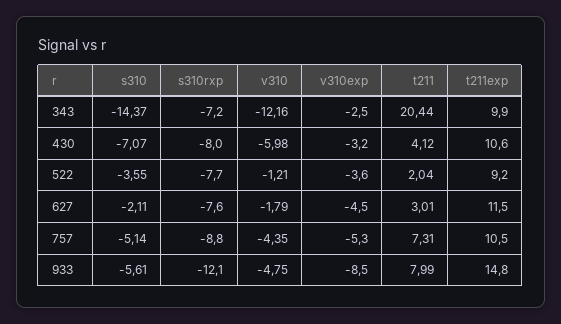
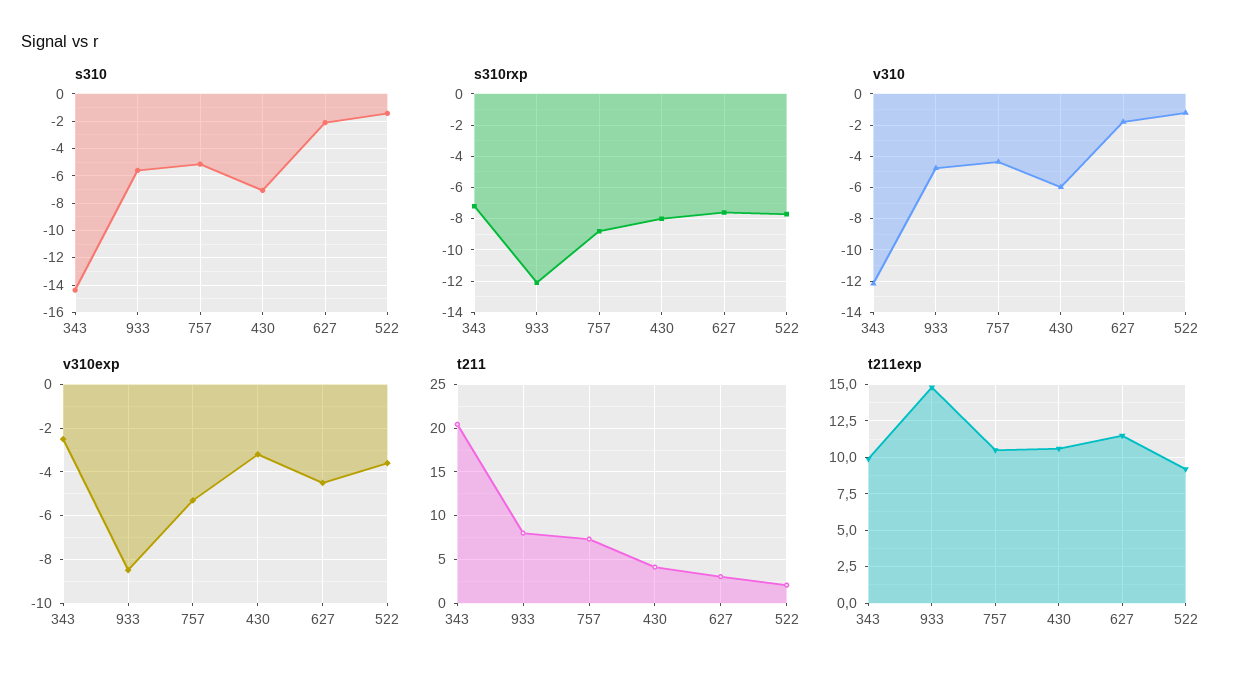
  {
    "s310": {
      "343": -14.37,
      "430": -7.07,
-     "522": -3.55,
+     "522": -1.5,
      "627": -2.11,
      "757": -5.14,
      "933": -5.61
    },
    "s310rxp": {
      "343": -7.2,
      "430": -8,
      "522": -7.7,
      "627": -7.6,
      "757": -8.8,
      "933": -12.1
    },
    "v310": {
      "343": -12.16,
      "430": -5.98,
      "522": -1.21,
      "627": -1.79,
      "757": -4.35,
      "933": -4.75
    },
    "v310exp": {
      "343": -2.5,
      "430": -3.2,
      "522": -3.6,
      "627": -4.5,
      "757": -5.3,
      "933": -8.5
    },
    "t211": {
      "343": 20.44,
      "430": 4.12,
      "522": 2.04,
      "627": 3.01,
      "757": 7.31,
      "933": 7.99
    },
    "t211exp": {
      "343": 9.9,
      "430": 10.6,
      "522": 9.2,
      "627": 11.5,
      "757": 10.5,
      "933": 14.8
    }
  }

